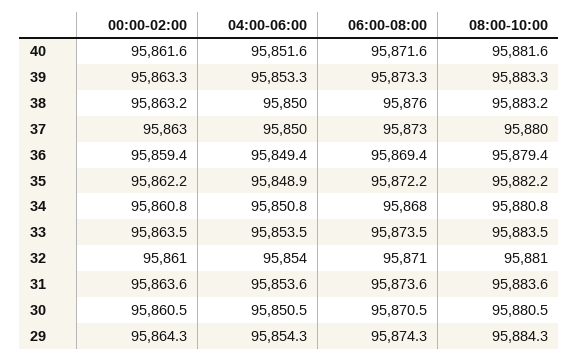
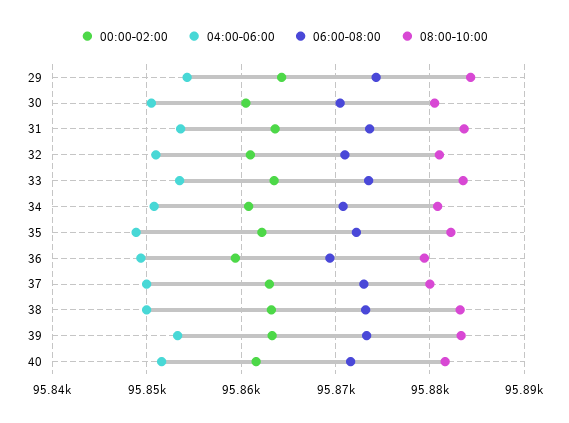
  {
    "00:00-02:00": {
      "40": 95861.6,
      "39": 95863.3,
      "38": 95863.2,
      "37": 95863,
      "36": 95859.4,
      "35": 95862.2,
      "34": 95860.8,
      "33": 95863.5,
      "32": 95861,
      "31": 95863.6,
      "30": 95860.5,
      "29": 95864.3
    },
    "04:00-06:00": {
      "40": 95851.6,
      "39": 95853.3,
      "38": 95850,
      "37": 95850,
      "36": 95849.4,
      "35": 95848.9,
      "34": 95850.8,
      "33": 95853.5,
-     "32": 95854,
+     "32": 95851,
      "31": 95853.6,
      "30": 95850.5,
      "29": 95854.3
    },
    "06:00-08:00": {
      "40": 95871.6,
      "39": 95873.3,
-     "38": 95876,
+     "38": 95873,
      "37": 95873,
      "36": 95869.4,
      "35": 95872.2,
-     "34": 95868,
+     "34": 95871,
      "33": 95873.5,
      "32": 95871,
      "31": 95873.6,
      "30": 95870.5,
      "29": 95874.3
    },
    "08:00-10:00": {
      "40": 95881.6,
      "39": 95883.3,
      "38": 95883.2,
      "37": 95880,
      "36": 95879.4,
      "35": 95882.2,
      "34": 95880.8,
      "33": 95883.5,
      "32": 95881,
      "31": 95883.6,
      "30": 95880.5,
      "29": 95884.3
    }
  }

